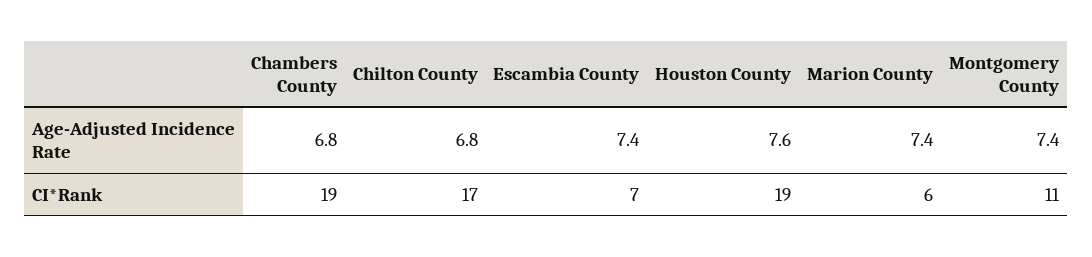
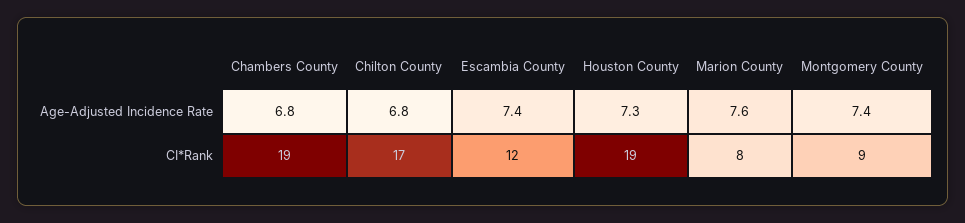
  {
    "Chambers County": {
      "Age-Adjusted Incidence Rate": 6.8,
      "CI*Rank": 19
    },
    "Chilton County": {
      "Age-Adjusted Incidence Rate": 6.8,
      "CI*Rank": 17
    },
    "Escambia County": {
      "Age-Adjusted Incidence Rate": 7.4,
-     "CI*Rank": 7
+     "CI*Rank": 12
    },
    "Houston County": {
-     "Age-Adjusted Incidence Rate": 7.6,
+     "Age-Adjusted Incidence Rate": 7.3,
      "CI*Rank": 19
    },
    "Marion County": {
-     "Age-Adjusted Incidence Rate": 7.4,
+     "Age-Adjusted Incidence Rate": 7.6,
-     "CI*Rank": 6
+     "CI*Rank": 8
    },
    "Montgomery County": {
      "Age-Adjusted Incidence Rate": 7.4,
-     "CI*Rank": 11
+     "CI*Rank": 9
    }
  }

